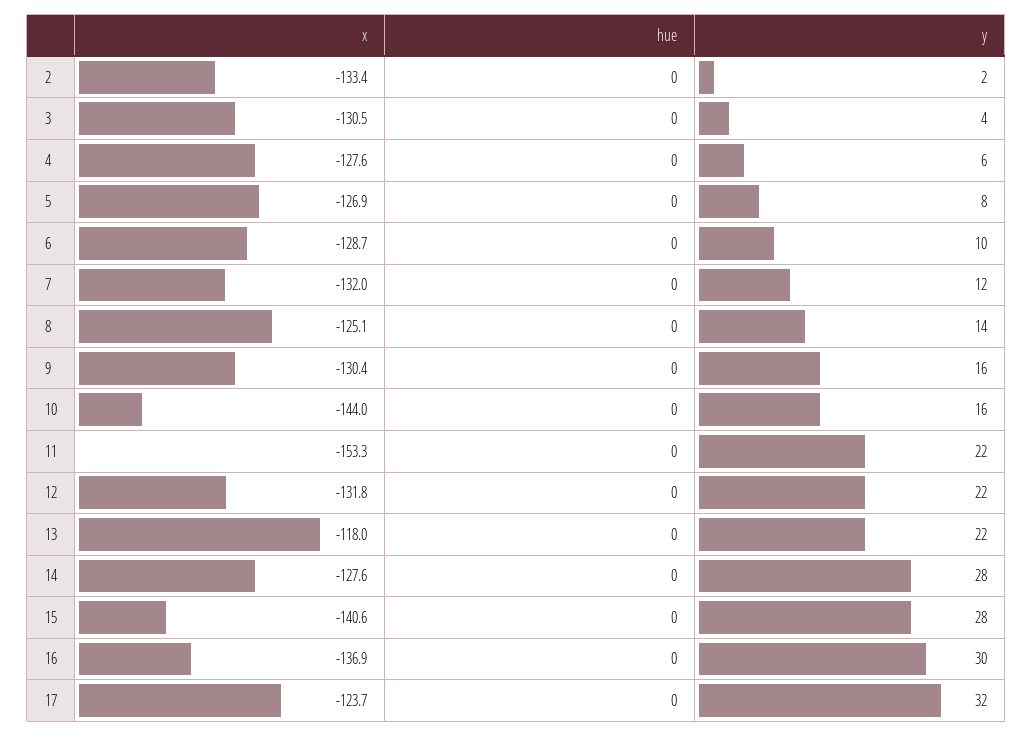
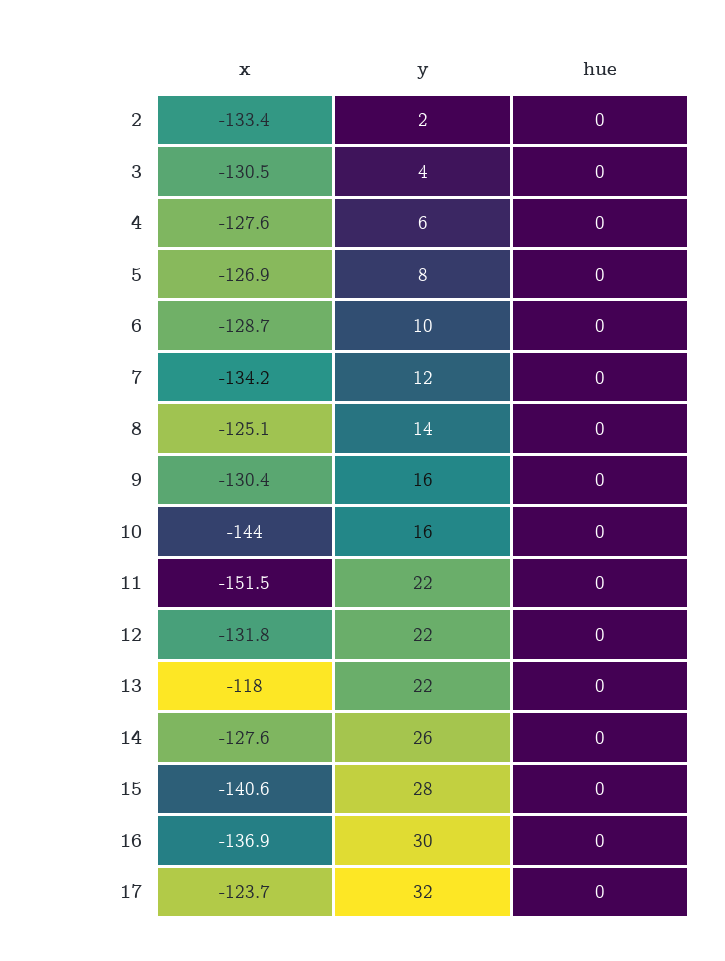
  {
    "x": {
      "2": -133.4,
      "3": -130.5,
      "4": -127.6,
      "5": -126.9,
      "6": -128.7,
-     "7": -132,
+     "7": -134.2,
      "8": -125.1,
      "9": -130.4,
      "10": -144,
-     "11": -153.3,
+     "11": -151.5,
      "12": -131.8,
      "13": -118,
      "14": -127.6,
      "15": -140.6,
      "16": -136.9,
      "17": -123.7
    },
    "hue": {
      "2": 0,
      "3": 0,
      "4": 0,
      "5": 0,
      "6": 0,
      "7": 0,
      "8": 0,
      "9": 0,
      "10": 0,
      "11": 0,
      "12": 0,
      "13": 0,
      "14": 0,
      "15": 0,
      "16": 0,
      "17": 0
    },
    "y": {
      "2": 2,
      "3": 4,
      "4": 6,
      "5": 8,
      "6": 10,
      "7": 12,
      "8": 14,
      "9": 16,
      "10": 16,
      "11": 22,
      "12": 22,
      "13": 22,
-     "14": 28,
+     "14": 26,
      "15": 28,
      "16": 30,
      "17": 32
    }
  }

